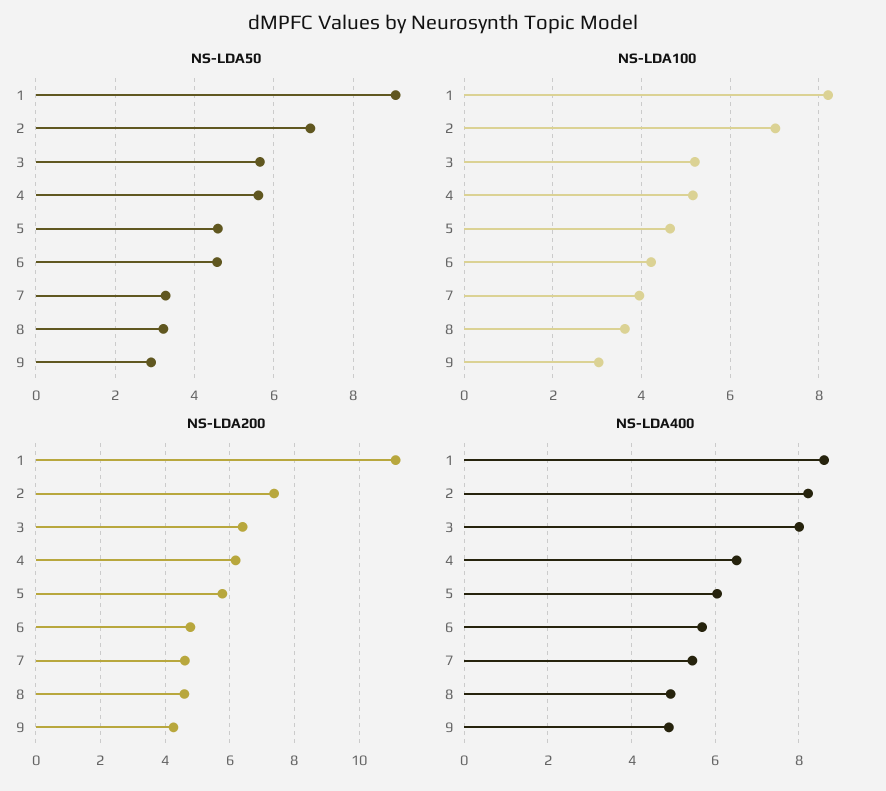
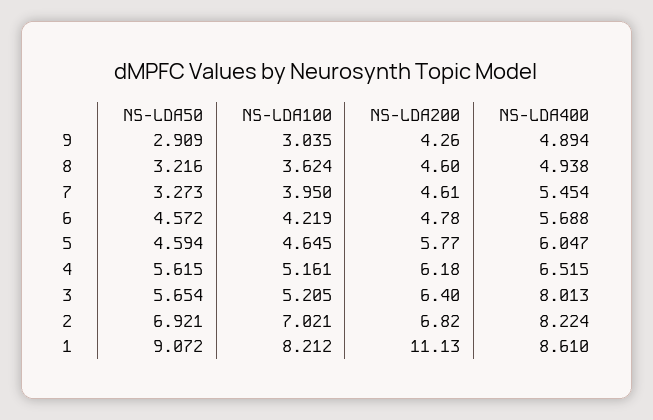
  {
    "NS-LDA50": {
      "1": 9.072,
      "2": 6.921,
      "3": 5.654,
      "4": 5.615,
      "5": 4.594,
      "6": 4.572,
      "7": 3.273,
      "8": 3.216,
      "9": 2.909
    },
    "NS-LDA100": {
      "1": 8.212,
      "2": 7.021,
      "3": 5.205,
      "4": 5.161,
      "5": 4.645,
      "6": 4.219,
      "7": 3.95,
      "8": 3.624,
      "9": 3.035
    },
    "NS-LDA200": {
      "1": 11.13,
-     "2": 7.4,
+     "2": 6.82,
      "3": 6.4,
      "4": 6.18,
      "5": 5.77,
      "6": 4.78,
      "7": 4.61,
      "8": 4.6,
      "9": 4.26
    },
    "NS-LDA400": {
      "1": 8.61,
      "2": 8.224,
      "3": 8.013,
      "4": 6.515,
      "5": 6.047,
      "6": 5.688,
      "7": 5.454,
      "8": 4.938,
      "9": 4.894
    }
  }

